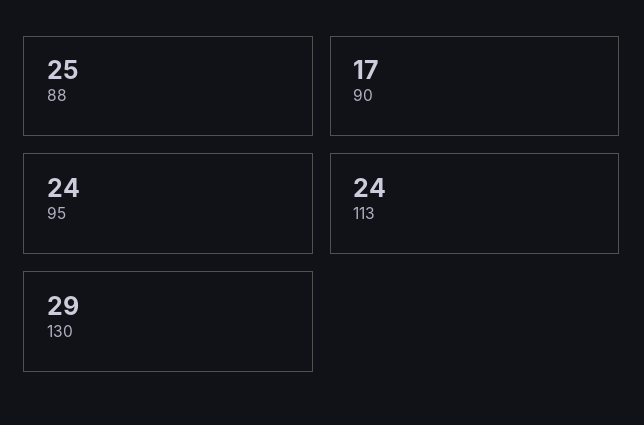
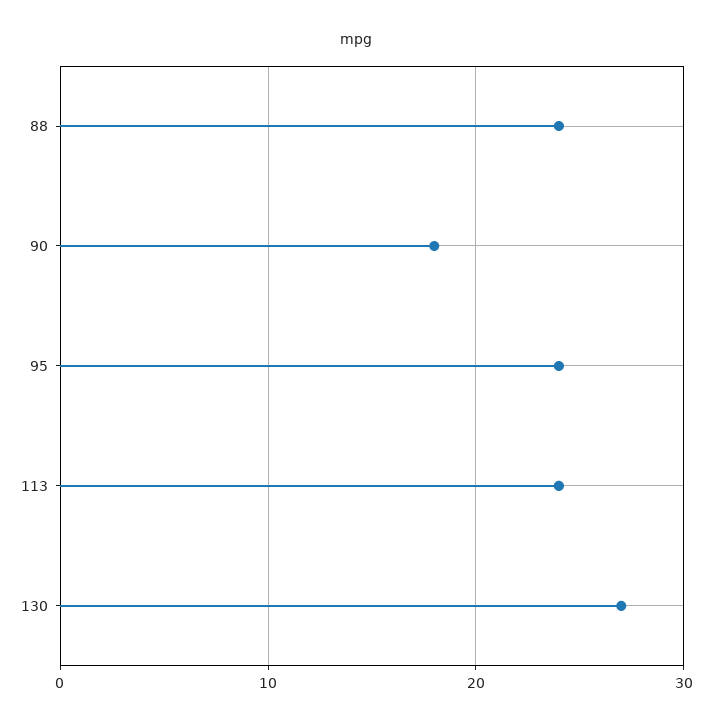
  {
-   "88": 25,
+   "88": 24,
-   "90": 17,
+   "90": 18,
    "95": 24,
    "113": 24,
-   "130": 29
+   "130": 27
  }

